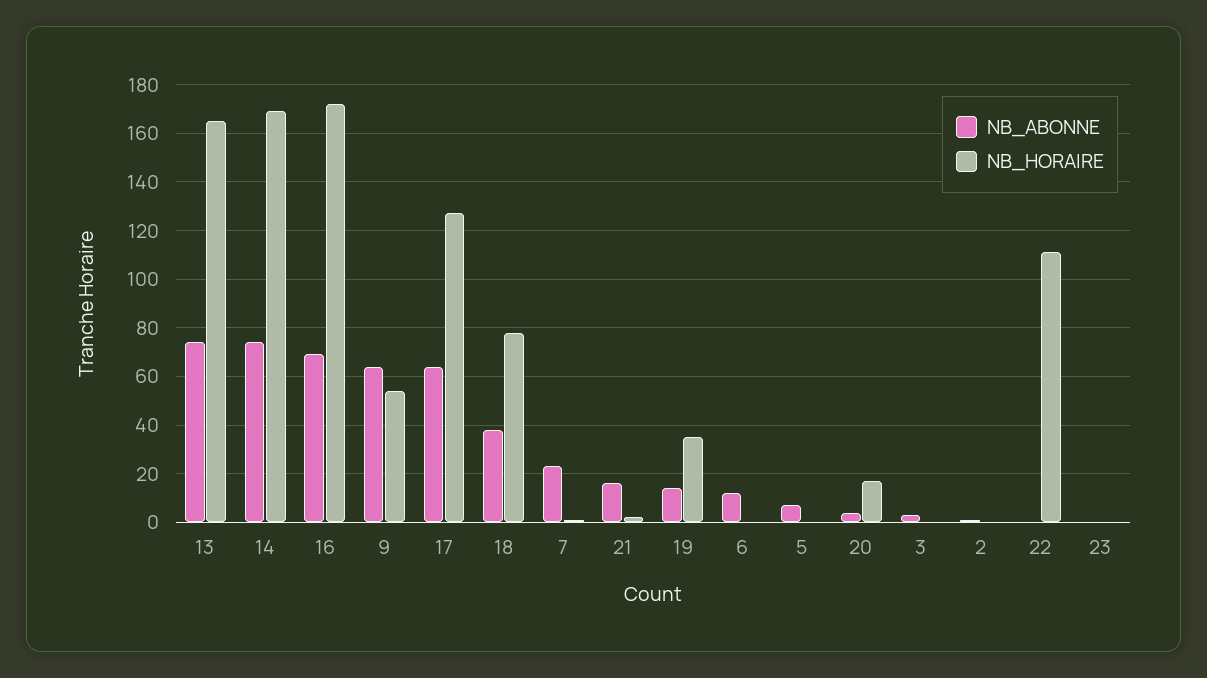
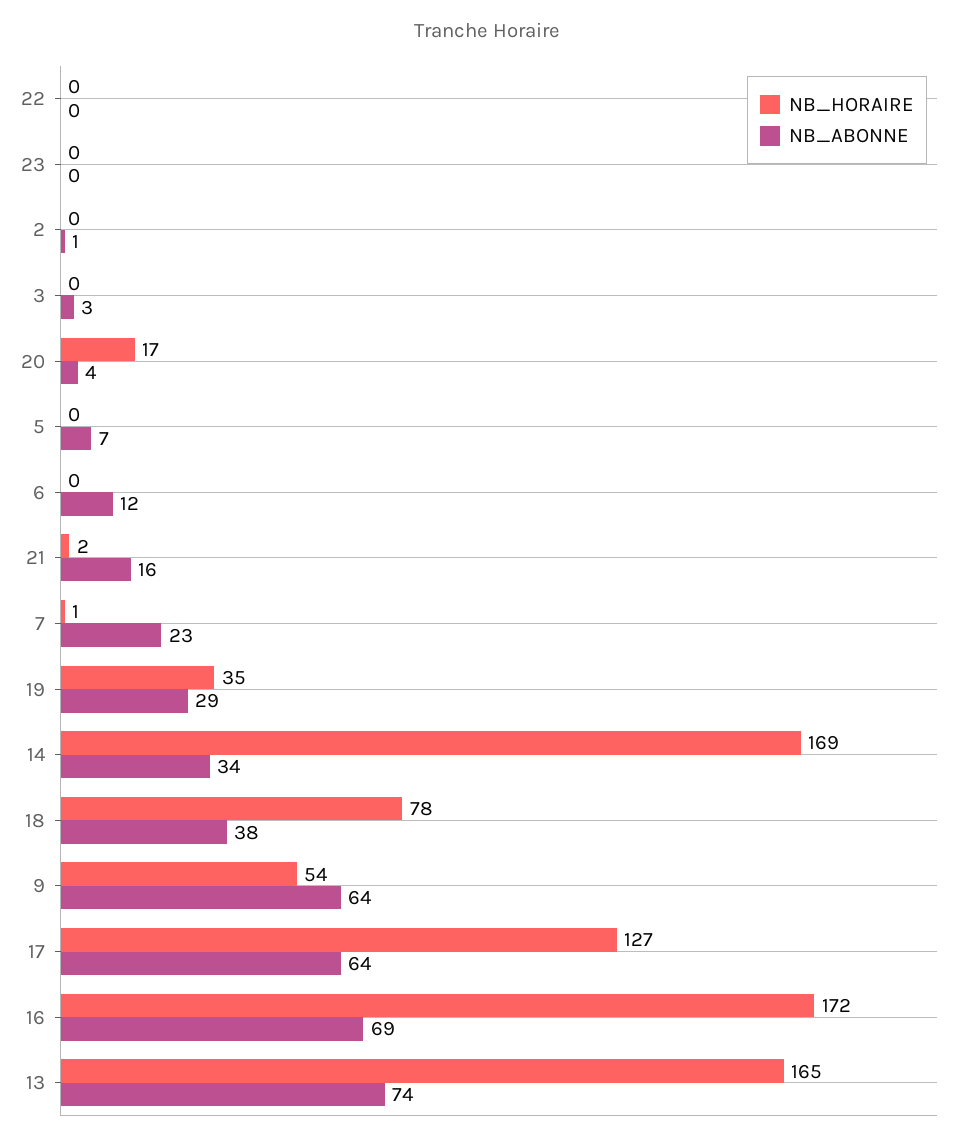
  {
    "NB_ABONNE": {
      "13": 74,
-     "14": 75,
+     "14": 34,
      "16": 69,
      "9": 64,
      "17": 64,
      "18": 38,
      "7": 23,
      "21": 16,
-     "19": 15,
+     "19": 29,
      "6": 12,
      "5": 7,
      "20": 4,
      "3": 3,
      "2": 1,
      "22": 0,
      "23": 0
    },
    "NB_HORAIRE": {
      "13": 165,
      "14": 169,
      "16": 172,
      "9": 54,
      "17": 127,
      "18": 78,
      "7": 1,
      "21": 2,
      "19": 35,
      "6": 0,
      "5": 0,
      "20": 17,
      "3": 0,
      "2": 0,
-     "22": 110,
+     "22": 0,
      "23": 0
    }
  }

